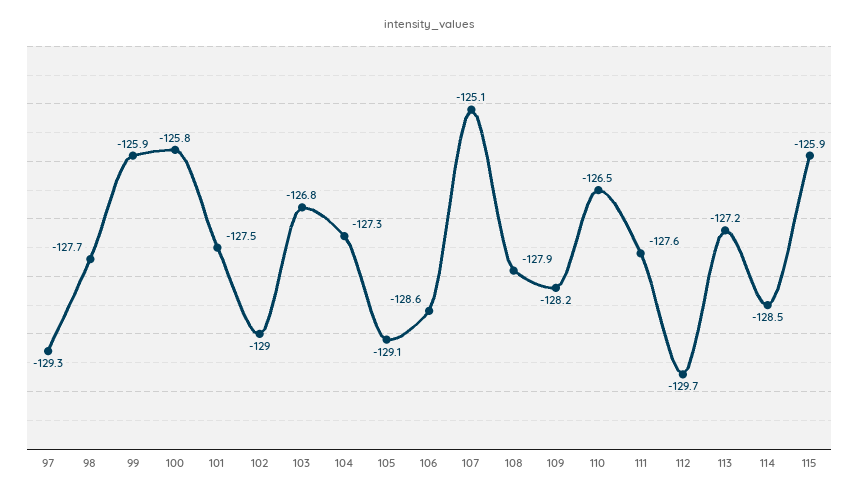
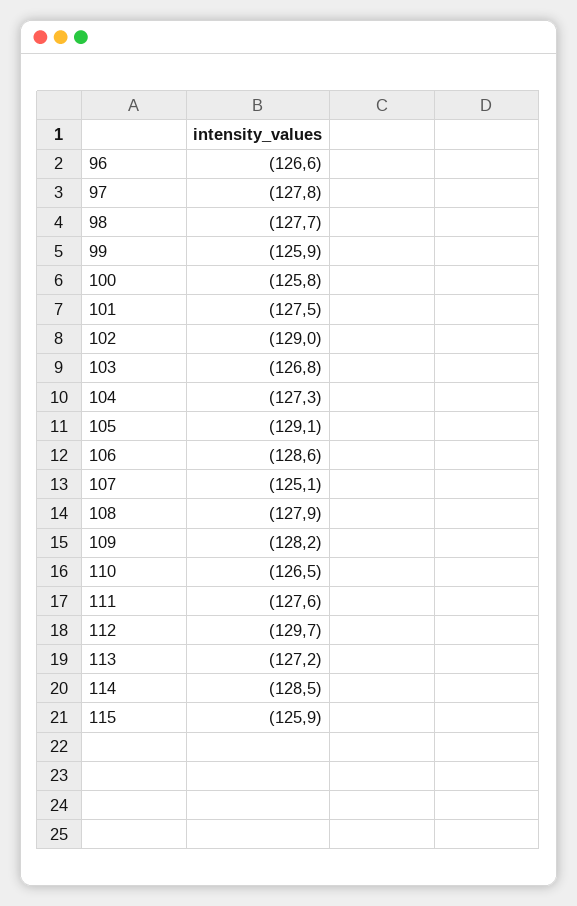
  {
-   "97": -129.3,
+   "97": -127.8,
    "98": -127.7,
    "99": -125.9,
    "100": -125.8,
    "101": -127.5,
    "102": -129,
    "103": -126.8,
    "104": -127.3,
    "105": -129.1,
    "106": -128.6,
    "107": -125.1,
    "108": -127.9,
    "109": -128.2,
    "110": -126.5,
    "111": -127.6,
    "112": -129.7,
    "113": -127.2,
    "114": -128.5,
-   "115": -125.9
+   "115": -125.9,
+   "96": -126.6
  }

